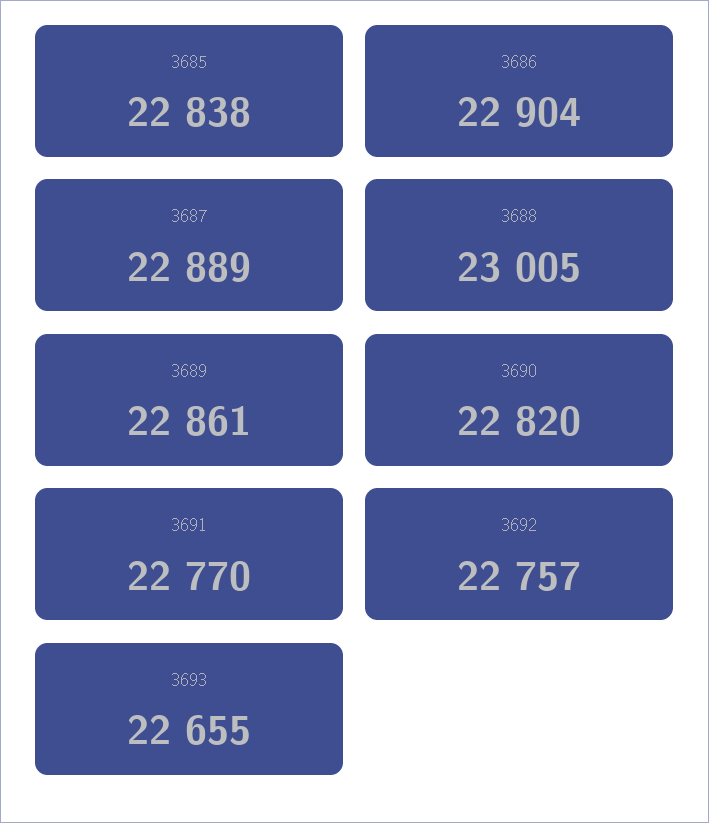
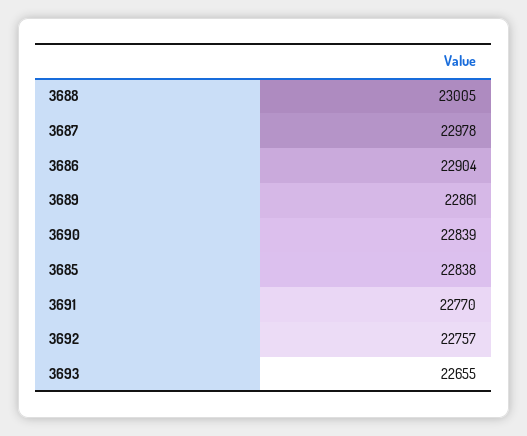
  {
    "3685": 22838,
    "3686": 22904,
-   "3687": 22889,
+   "3687": 22978,
    "3688": 23005,
    "3689": 22861,
-   "3690": 22820,
+   "3690": 22839,
    "3691": 22770,
    "3692": 22757,
    "3693": 22655
  }

